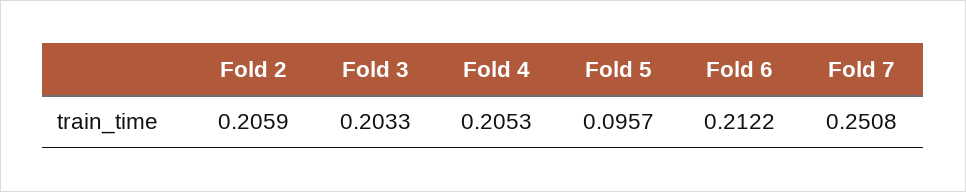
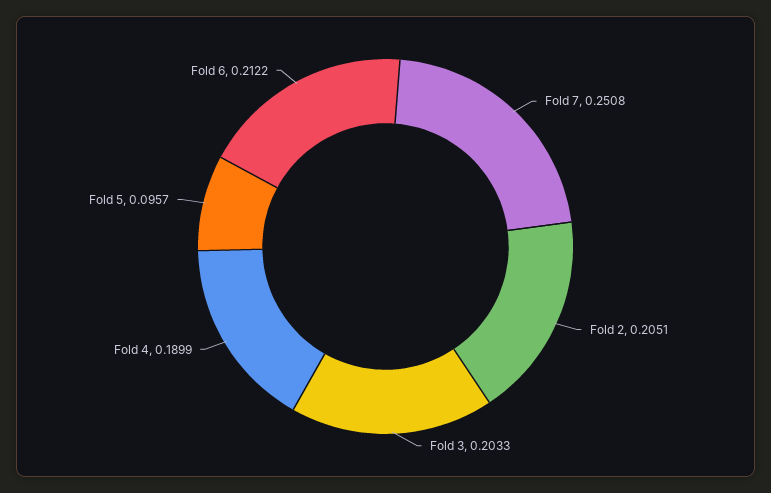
  {
-   "Fold 2": 0.2059,
+   "Fold 2": 0.2051,
    "Fold 3": 0.2033,
-   "Fold 4": 0.2053,
+   "Fold 4": 0.1899,
    "Fold 5": 0.0957,
    "Fold 6": 0.2122,
    "Fold 7": 0.2508
  }

